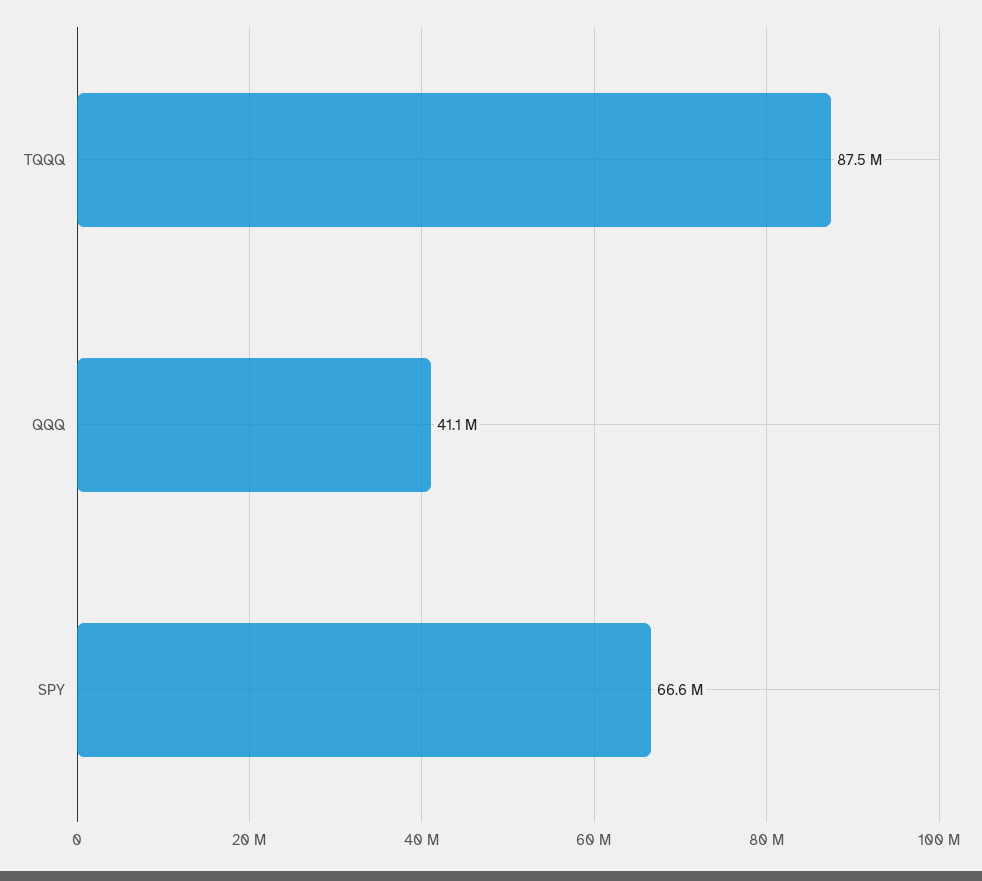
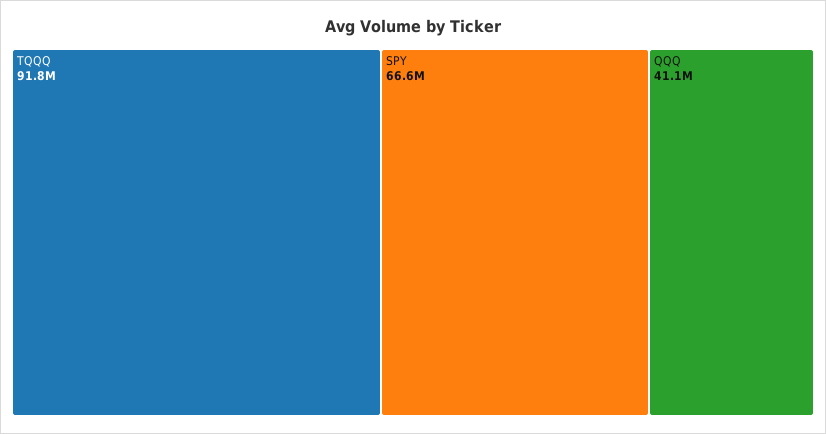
  {
-   "TQQQ": 87500000,
+   "TQQQ": 91800000,
    "QQQ": 41100000,
    "SPY": 66600000
  }

